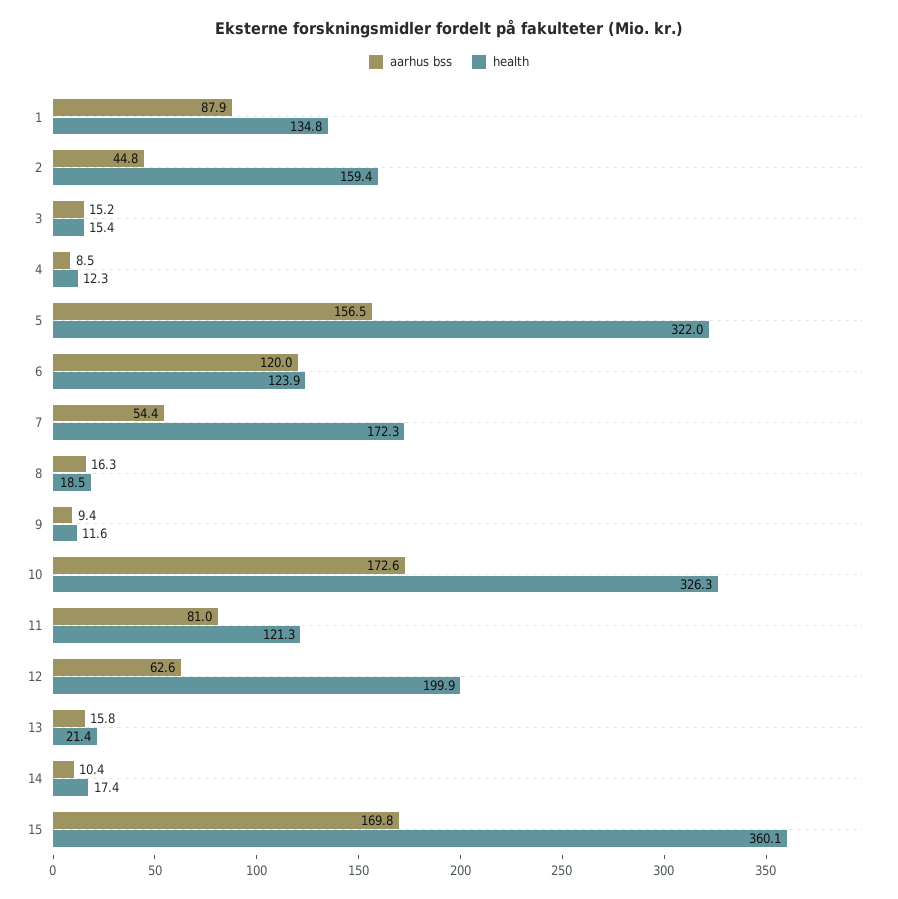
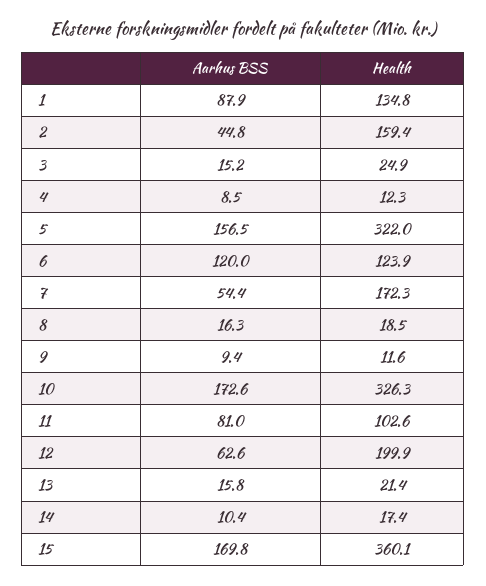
  {
    "aarhus bss": {
      "1": 87.9,
      "2": 44.8,
      "3": 15.2,
      "4": 8.5,
      "5": 156.5,
      "6": 120,
      "7": 54.4,
      "8": 16.3,
      "9": 9.4,
      "10": 172.6,
      "11": 81,
      "12": 62.6,
      "13": 15.8,
      "14": 10.4,
      "15": 169.8
    },
    "health": {
      "1": 134.8,
      "2": 159.4,
-     "3": 15.4,
+     "3": 24.9,
      "4": 12.3,
      "5": 322,
      "6": 123.9,
      "7": 172.3,
      "8": 18.5,
      "9": 11.6,
      "10": 326.3,
-     "11": 121.3,
+     "11": 102.6,
      "12": 199.9,
      "13": 21.4,
      "14": 17.4,
      "15": 360.1
    }
  }

